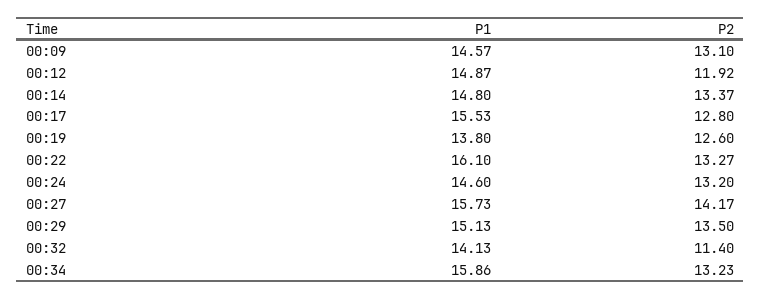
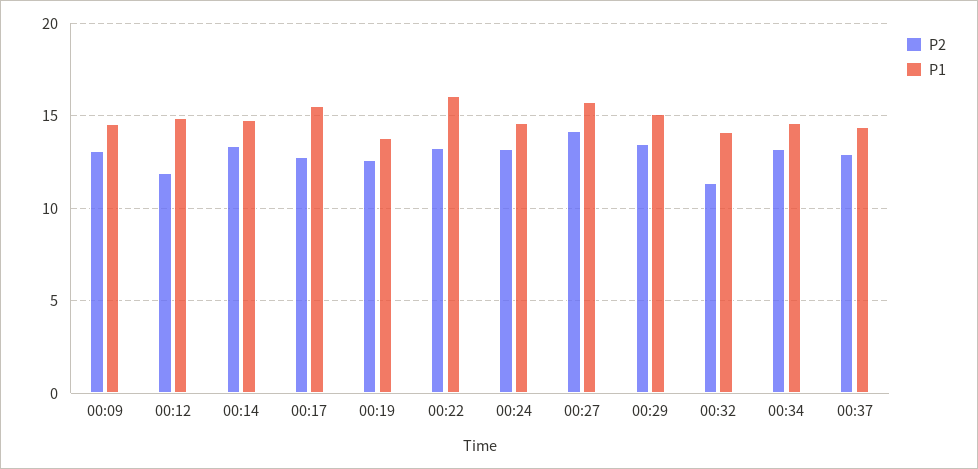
  {
    "P1": {
      "00:09": 14.57,
      "00:12": 14.87,
      "00:14": 14.8,
      "00:17": 15.53,
      "00:19": 13.8,
      "00:22": 16.1,
      "00:24": 14.6,
      "00:27": 15.73,
      "00:29": 15.13,
      "00:32": 14.13,
-     "00:34": 15.86
+     "00:34": 14.5,
+     "00:37": 14.5
    },
    "P2": {
      "00:09": 13.1,
      "00:12": 11.92,
      "00:14": 13.37,
      "00:17": 12.8,
      "00:19": 12.6,
      "00:22": 13.27,
      "00:24": 13.2,
      "00:27": 14.17,
      "00:29": 13.5,
      "00:32": 11.4,
-     "00:34": 13.23
+     "00:34": 13.23,
+     "00:37": 13
    }
  }

